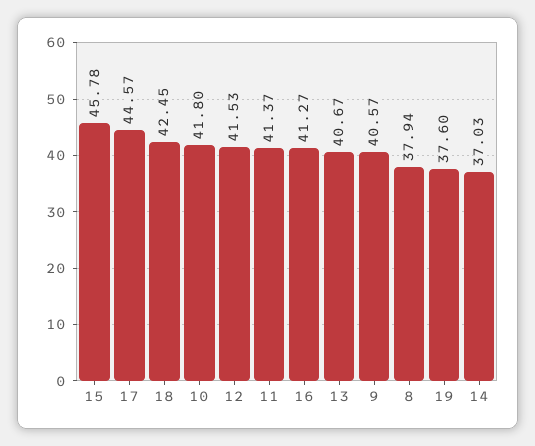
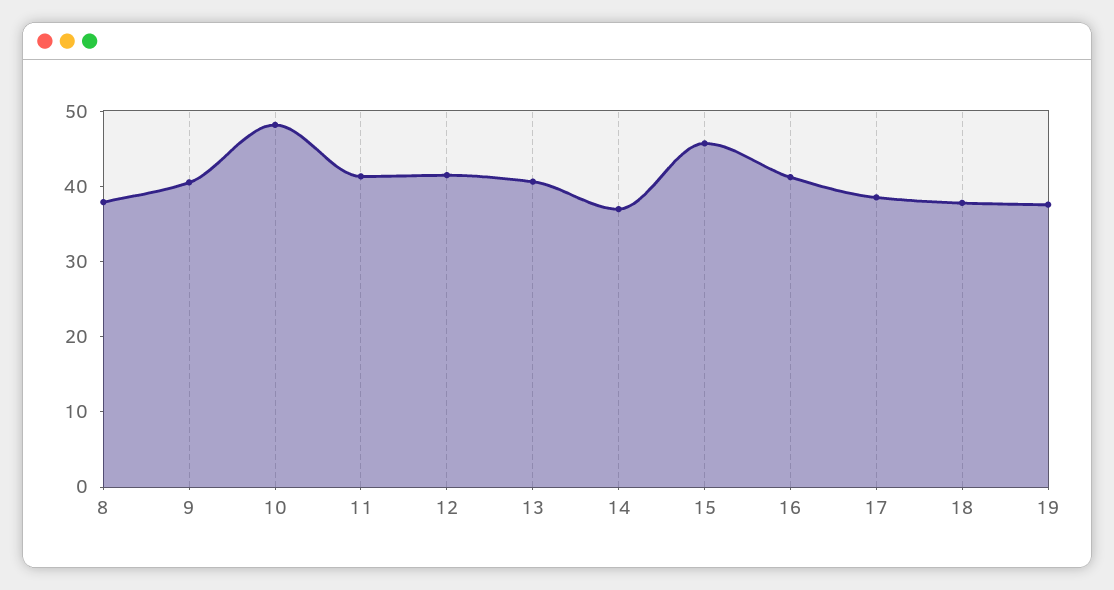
  {
    "15": 45.78,
-   "17": 44.57,
+   "17": 38,
-   "18": 42.45,
+   "18": 38,
-   "10": 41.8,
+   "10": 48,
    "12": 41.53,
    "11": 41.37,
    "16": 41.27,
    "13": 40.67,
    "9": 40.57,
    "8": 37.94,
    "19": 37.6,
    "14": 37.03
  }

